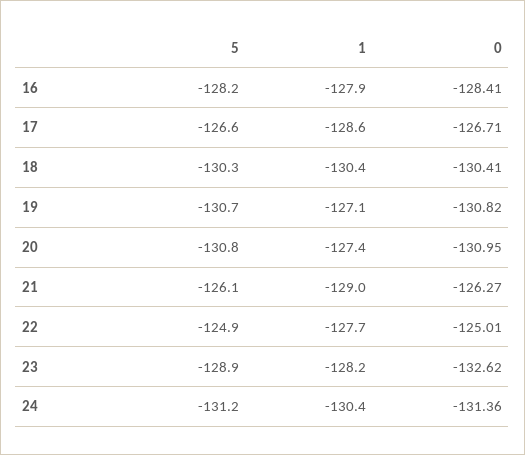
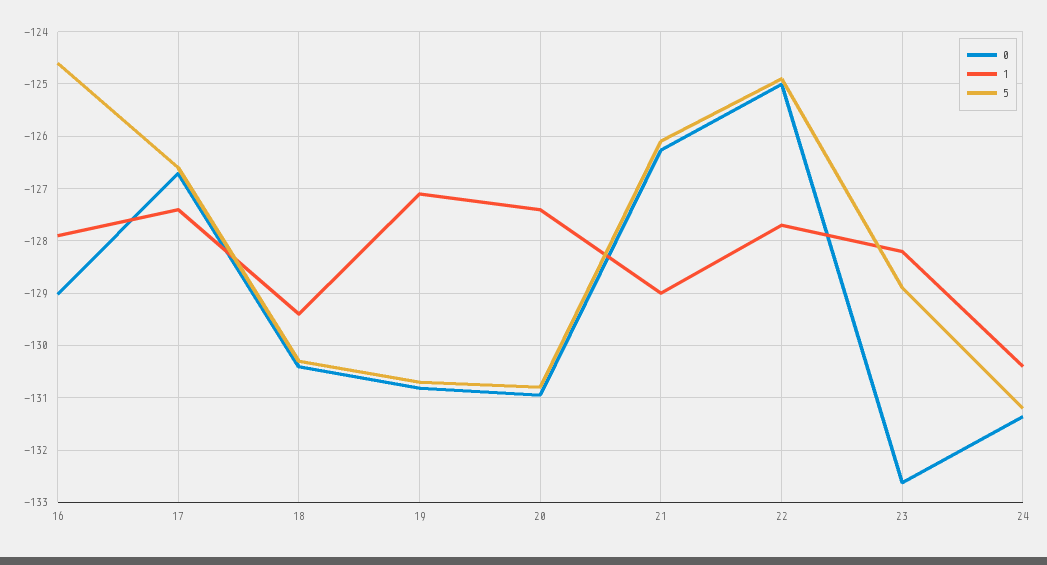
  {
    "5": {
-     "16": -128.2,
+     "16": -124.6,
      "17": -126.6,
      "18": -130.3,
      "19": -130.7,
      "20": -130.8,
      "21": -126.1,
      "22": -124.9,
      "23": -128.9,
      "24": -131.2
    },
    "1": {
      "16": -127.9,
-     "17": -128.6,
+     "17": -127.4,
-     "18": -130.4,
+     "18": -129.4,
      "19": -127.1,
      "20": -127.4,
      "21": -129,
      "22": -127.7,
      "23": -128.2,
      "24": -130.4
    },
    "0": {
-     "16": -128.41,
+     "16": -129,
      "17": -126.71,
      "18": -130.41,
      "19": -130.82,
      "20": -130.95,
      "21": -126.27,
      "22": -125.01,
      "23": -132.62,
      "24": -131.36
    }
  }

